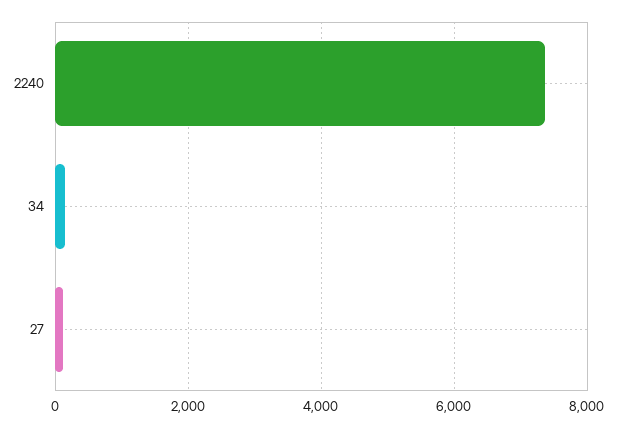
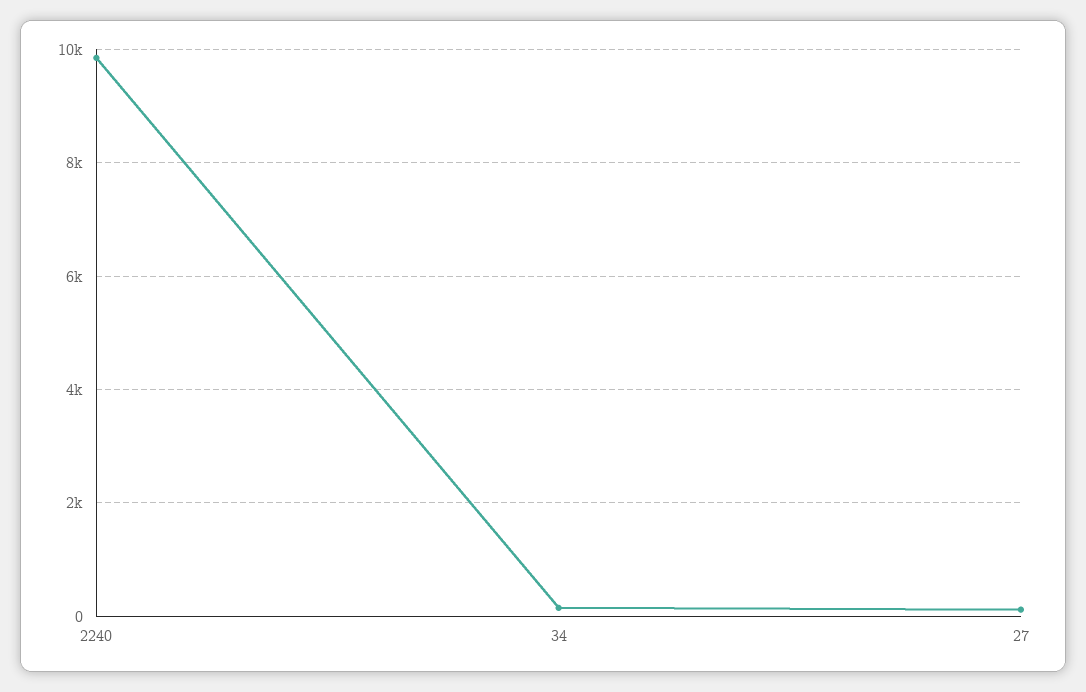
  {
-   "2240": 7400,
+   "2240": 9800,
    "34": 200,
    "27": 200
  }

